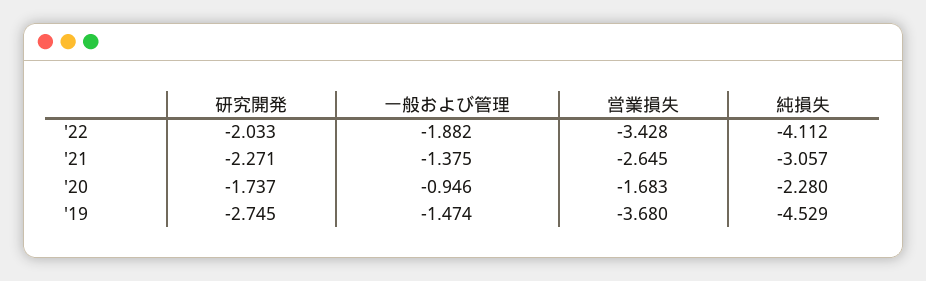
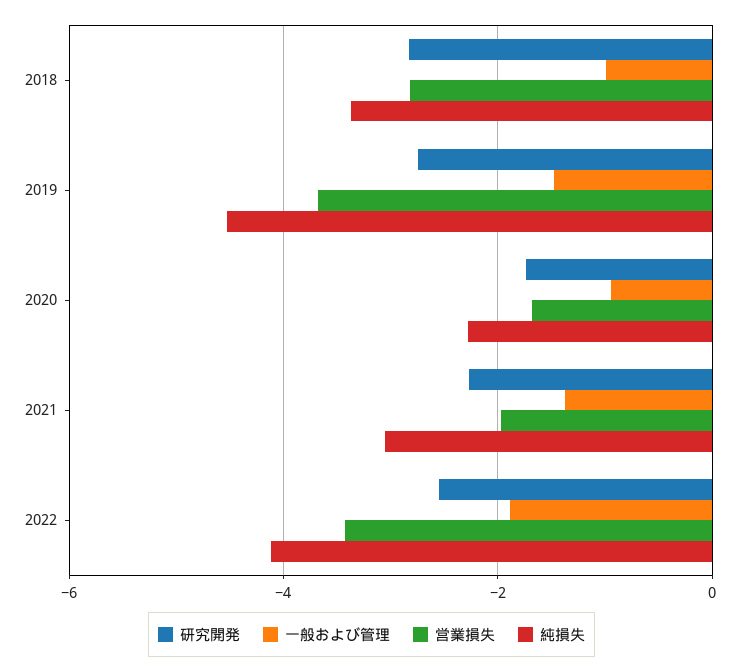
  {
    "研究開発": {
-     "'22": -2.033,
+     "'22": -2.6,
      "'21": -2.271,
      "'20": -1.737,
-     "'19": -2.745
+     "'19": -2.745,
+     "2018": -2.8
    },
    "一般および管理": {
      "'22": -1.882,
      "'21": -1.375,
      "'20": -0.946,
-     "'19": -1.474
+     "'19": -1.474,
+     "2018": -1
    },
    "営業損失": {
      "'22": -3.428,
-     "'21": -2.645,
+     "'21": -2,
      "'20": -1.683,
-     "'19": -3.68
+     "'19": -3.68,
+     "2018": -2.8
    },
    "純損失": {
      "'22": -4.112,
      "'21": -3.057,
      "'20": -2.28,
-     "'19": -4.529
+     "'19": -4.529,
+     "2018": -3.4
    }
  }

